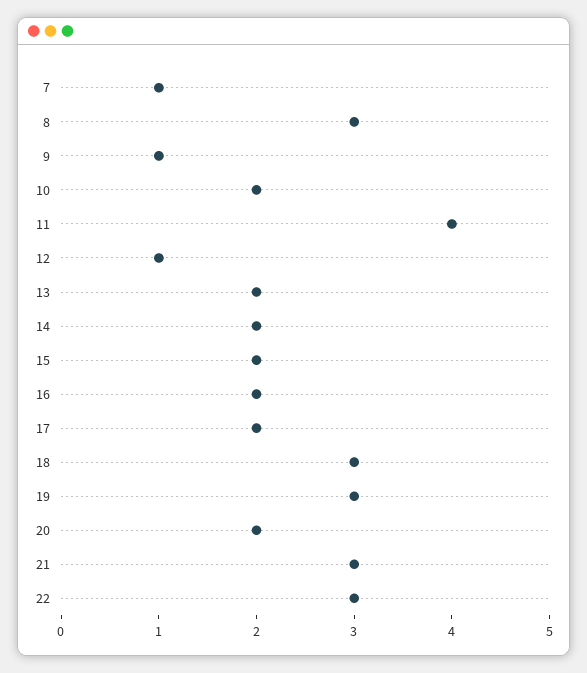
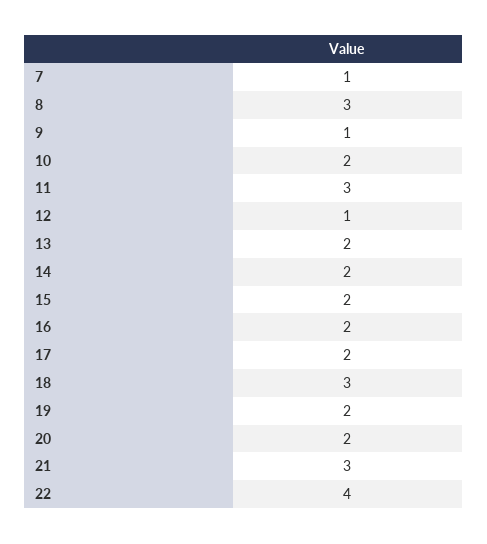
  {
    "7": 1,
    "8": 3,
    "9": 1,
    "10": 2,
-   "11": 4,
+   "11": 3,
    "12": 1,
    "13": 2,
    "14": 2,
    "15": 2,
    "16": 2,
    "17": 2,
    "18": 3,
-   "19": 3,
+   "19": 2,
    "20": 2,
    "21": 3,
-   "22": 3
+   "22": 4
  }

